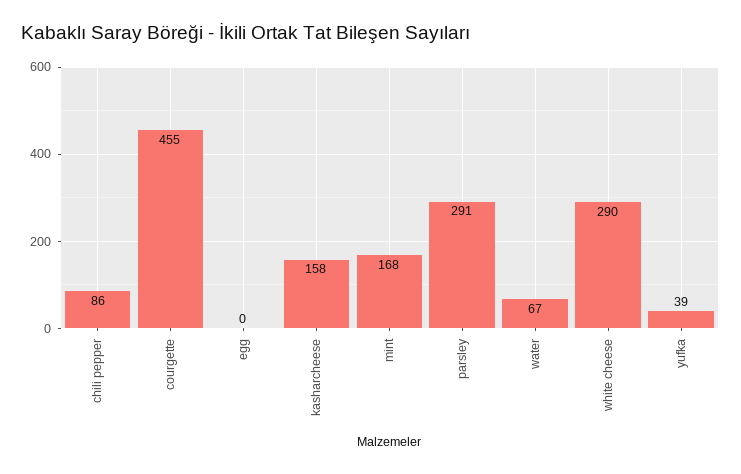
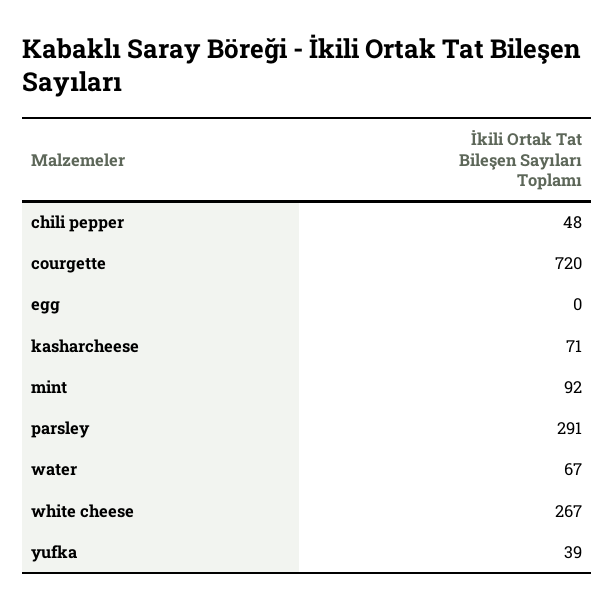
  {
-   "chili pepper": 86,
+   "chili pepper": 48,
-   "courgette": 455,
+   "courgette": 720,
    "egg": 0,
-   "kasharcheese": 158,
+   "kasharcheese": 71,
-   "mint": 168,
+   "mint": 92,
    "parsley": 291,
    "water": 67,
-   "white cheese": 290,
+   "white cheese": 267,
    "yufka": 39
  }

